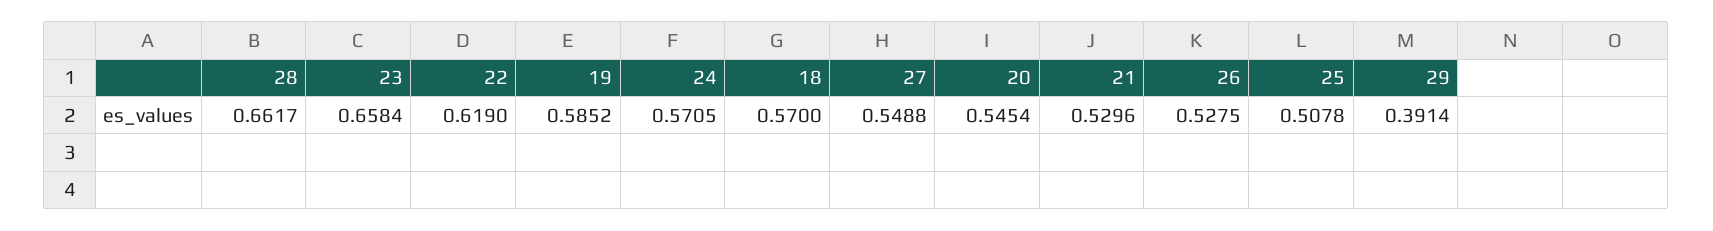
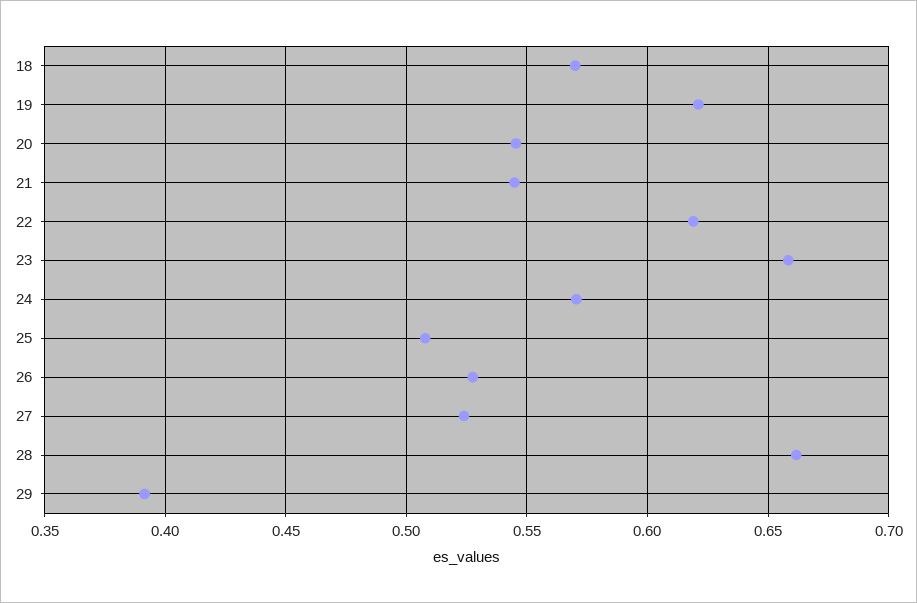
  {
    "28": 0.6617,
    "23": 0.6584,
    "22": 0.619,
-   "19": 0.5852,
+   "19": 0.62,
    "24": 0.5705,
    "18": 0.57,
-   "27": 0.5488,
+   "27": 0.525,
    "20": 0.5454,
-   "21": 0.5296,
+   "21": 0.545,
    "26": 0.5275,
    "25": 0.5078,
    "29": 0.3914
  }

